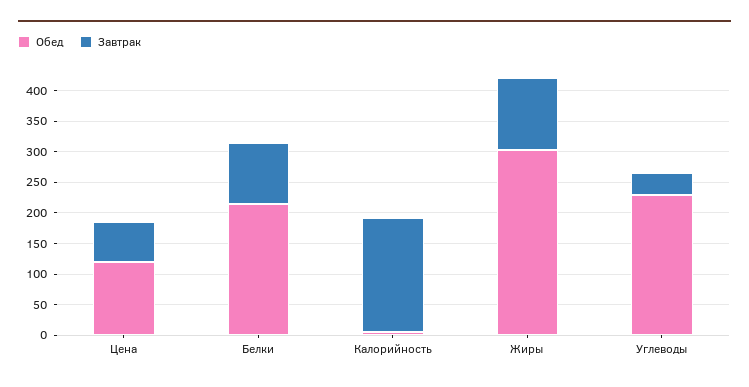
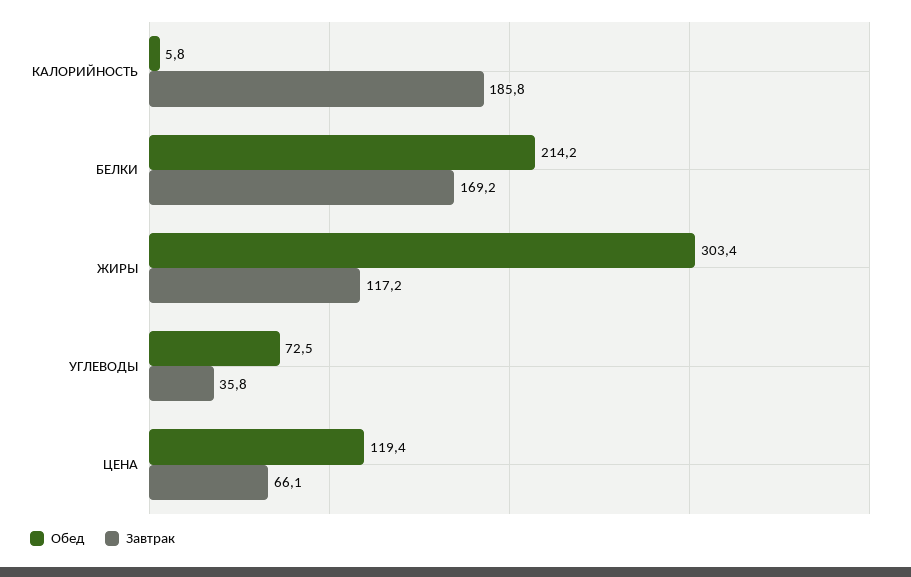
  {
    "Обед": {
      "Цена": 119.4,
      "Белки": 214.2,
      "Калорийность": 5.8,
      "Жиры": 303.4,
-     "Углеводы": 225
+     "Углеводы": 72.5
    },
    "Завтрак": {
      "Цена": 66.1,
-     "Белки": 100,
+     "Белки": 169.2,
      "Калорийность": 185.8,
      "Жиры": 117.2,
      "Углеводы": 35.8
    }
  }

